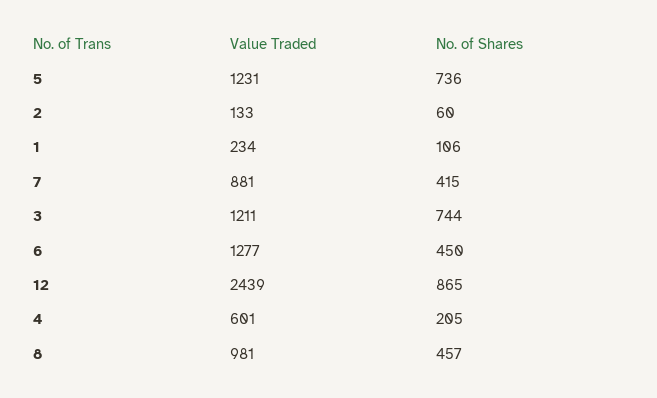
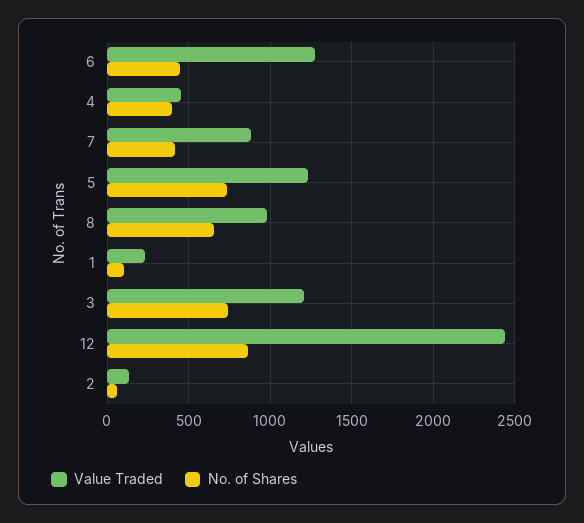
  {
    "Value Traded": {
      "5": 1231,
      "2": 133,
      "1": 234,
      "7": 881,
      "3": 1211,
      "6": 1277,
      "12": 2439,
-     "4": 601,
+     "4": 450,
      "8": 981
    },
    "No. of Shares": {
      "5": 736,
      "2": 60,
      "1": 106,
      "7": 415,
      "3": 744,
      "6": 450,
      "12": 865,
-     "4": 205,
+     "4": 400,
-     "8": 457
+     "8": 650
    }
  }

